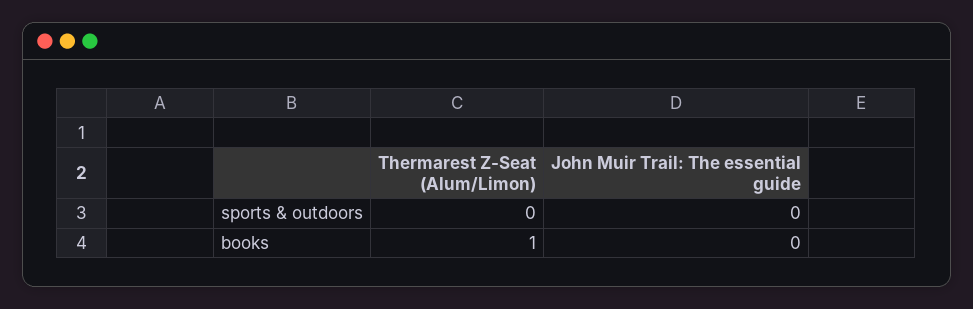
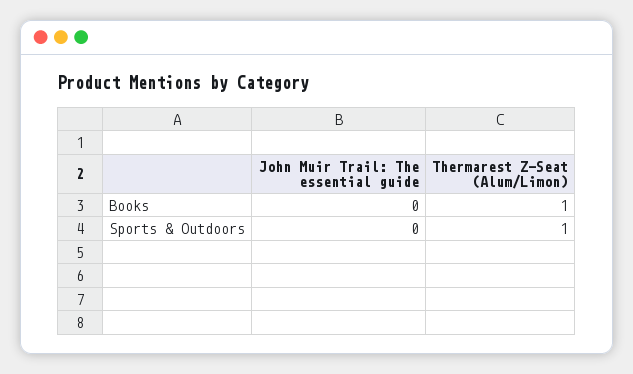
  {
    "Thermarest Z-Seat (Alum/Limon)": {
-     "sports & outdoors": 0,
+     "sports & outdoors": 1,
      "books": 1
    },
    "John Muir Trail: The essential guide": {
      "sports & outdoors": 0,
      "books": 0
    }
  }

